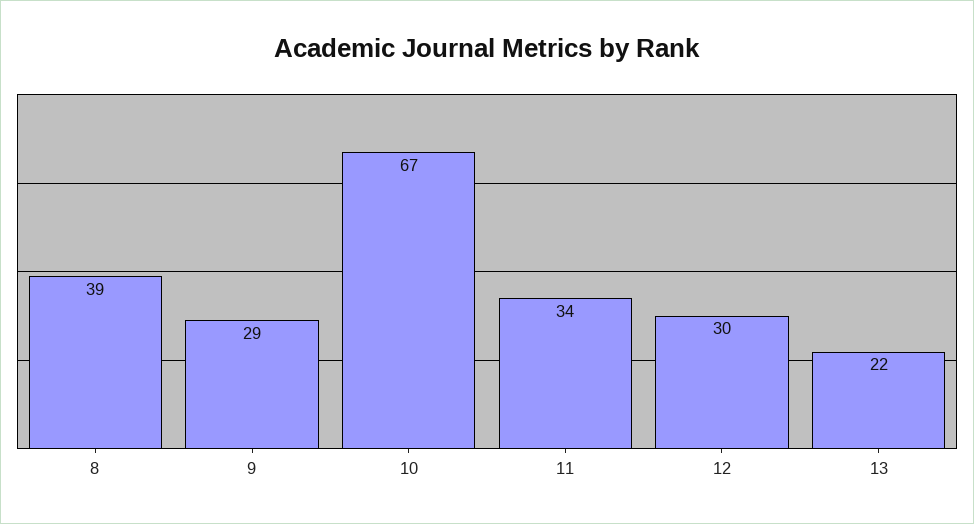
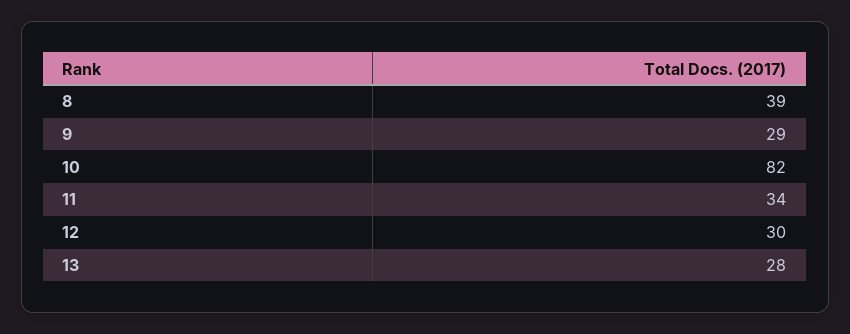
  {
    "8": 39,
    "9": 29,
-   "10": 67,
+   "10": 82,
    "11": 34,
    "12": 30,
-   "13": 22
+   "13": 28
  }

